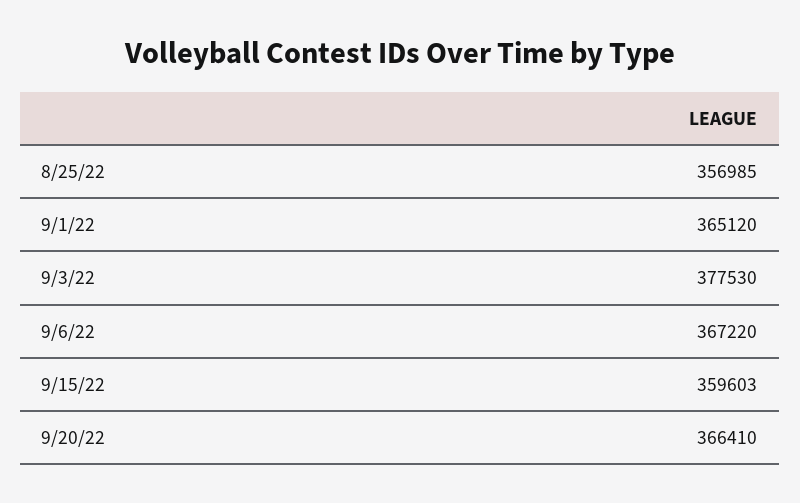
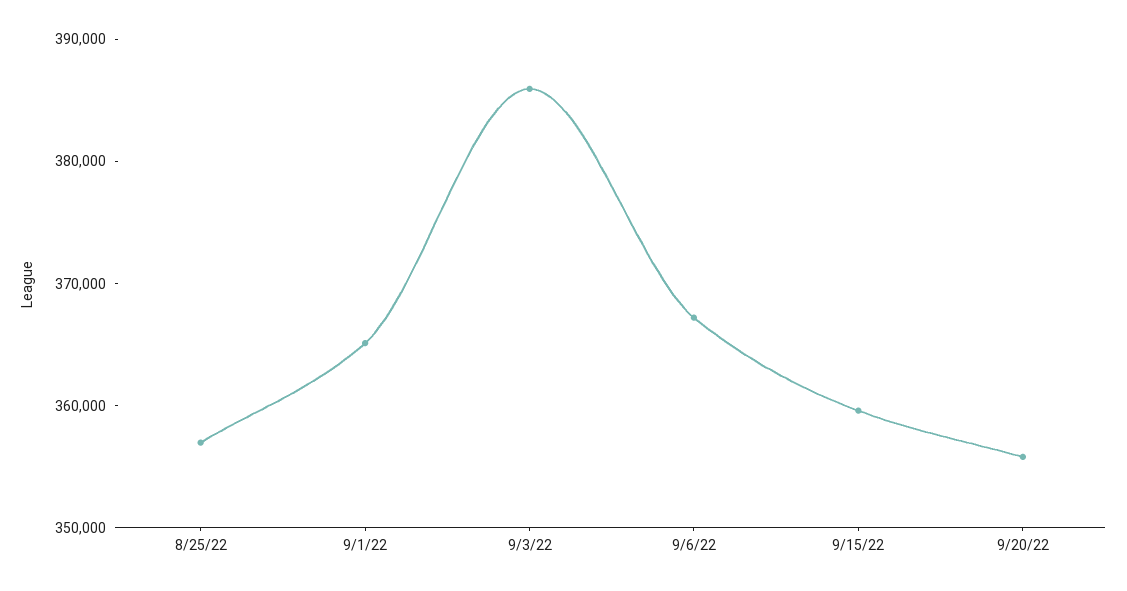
  {
    "8/25/22": 356985,
    "9/1/22": 365120,
-   "9/3/22": 377530,
+   "9/3/22": 386000,
    "9/6/22": 367220,
    "9/15/22": 359603,
-   "9/20/22": 366410
+   "9/20/22": 356000
  }

